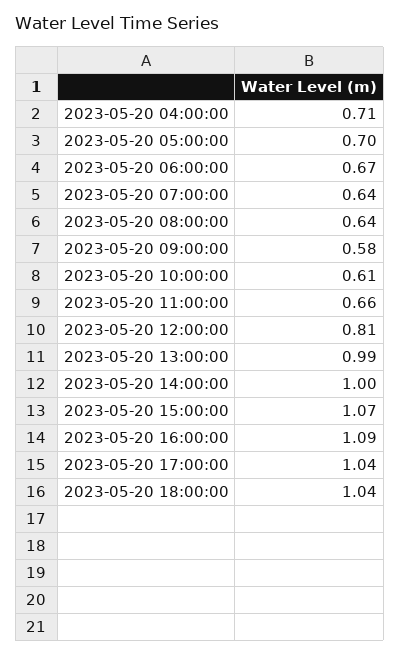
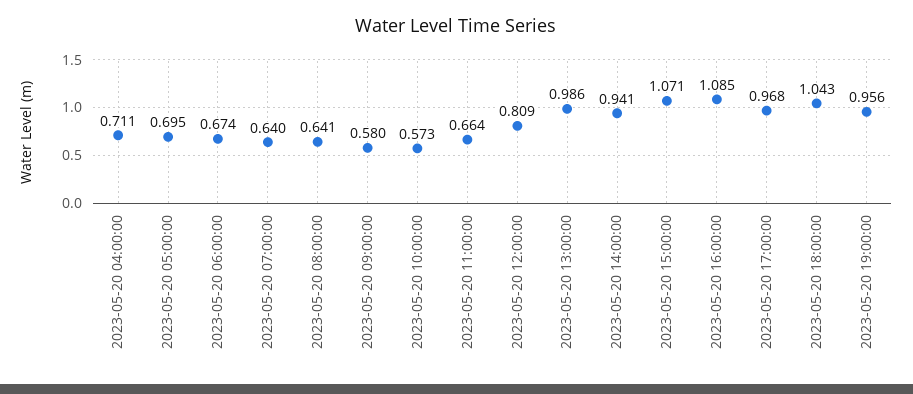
  {
    "2023-05-20 04:00:00": 0.711,
    "2023-05-20 05:00:00": 0.695,
    "2023-05-20 06:00:00": 0.674,
    "2023-05-20 07:00:00": 0.64,
    "2023-05-20 08:00:00": 0.641,
    "2023-05-20 09:00:00": 0.58,
-   "2023-05-20 10:00:00": 0.61,
+   "2023-05-20 10:00:00": 0.573,
    "2023-05-20 11:00:00": 0.664,
    "2023-05-20 12:00:00": 0.809,
    "2023-05-20 13:00:00": 0.986,
-   "2023-05-20 14:00:00": 1,
+   "2023-05-20 14:00:00": 0.941,
    "2023-05-20 15:00:00": 1.071,
    "2023-05-20 16:00:00": 1.085,
-   "2023-05-20 17:00:00": 1.04,
+   "2023-05-20 17:00:00": 0.968,
-   "2023-05-20 18:00:00": 1.043
+   "2023-05-20 18:00:00": 1.043,
+   "2023-05-20 19:00:00": 0.956
  }

